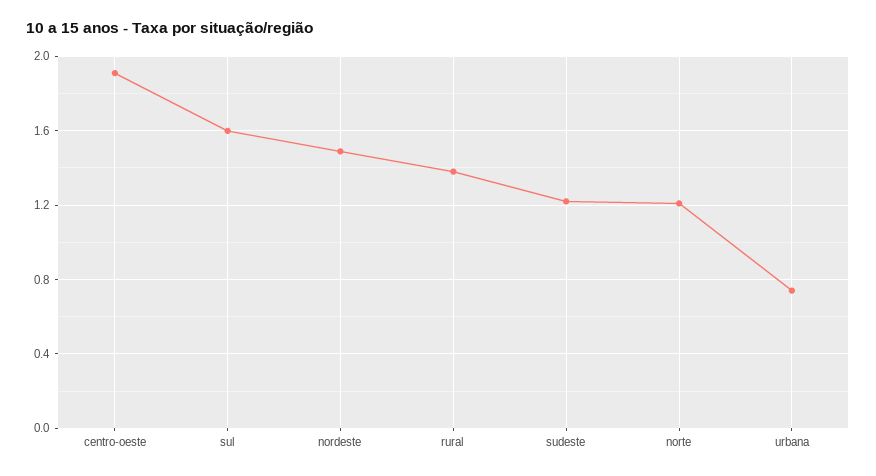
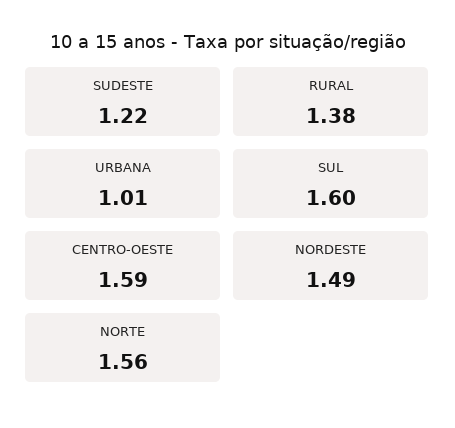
  {
-   "centro-oeste": 1.9,
+   "centro-oeste": 1.59,
    "sul": 1.6,
    "nordeste": 1.49,
    "rural": 1.38,
    "sudeste": 1.22,
-   "norte": 1.2,
+   "norte": 1.56,
-   "urbana": 0.75
+   "urbana": 1.01
  }

